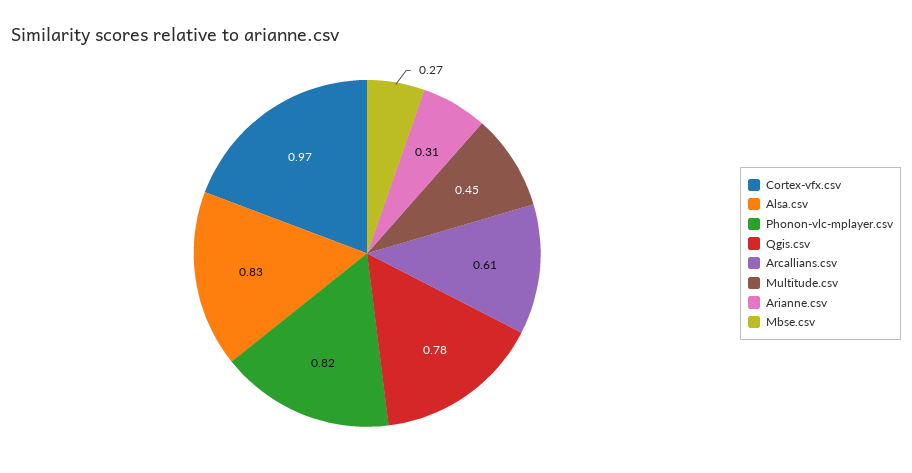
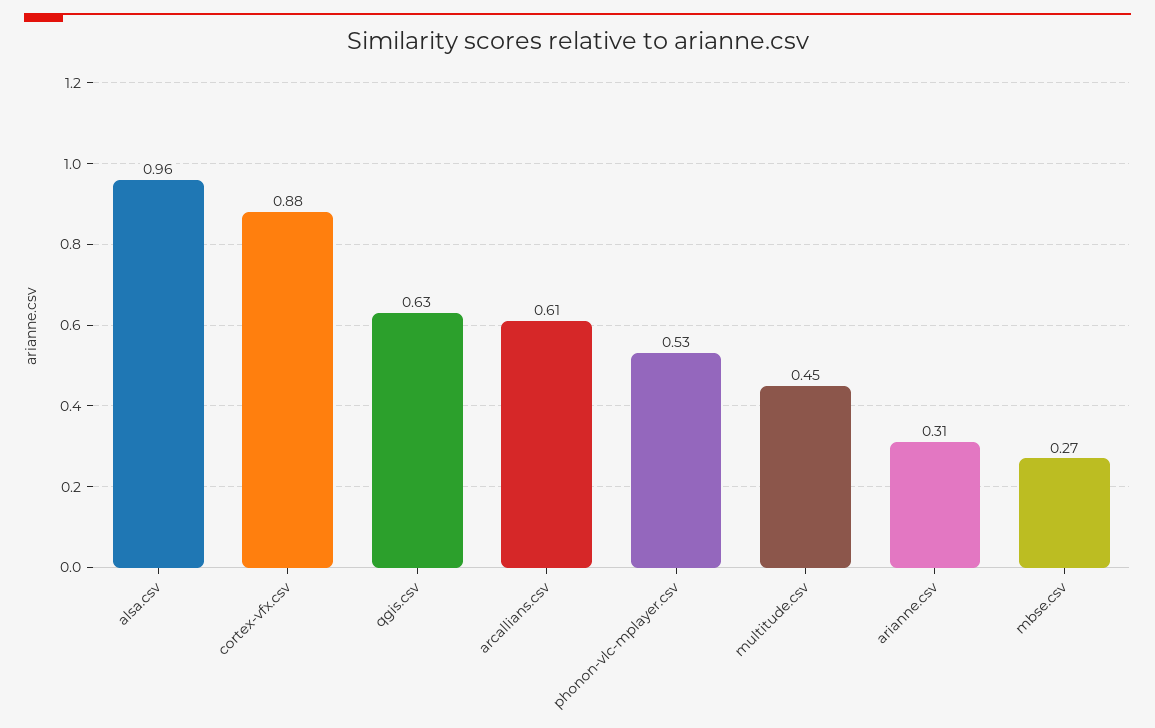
  {
-   "Cortex-vfx.csv": 0.97,
+   "Cortex-vfx.csv": 0.88,
-   "Alsa.csv": 0.83,
+   "Alsa.csv": 0.96,
-   "Phonon-vlc-mplayer.csv": 0.82,
+   "Phonon-vlc-mplayer.csv": 0.53,
-   "Qgis.csv": 0.78,
+   "Qgis.csv": 0.63,
    "Arcallians.csv": 0.61,
    "Multitude.csv": 0.45,
    "Arianne.csv": 0.31,
    "Mbse.csv": 0.27
  }

